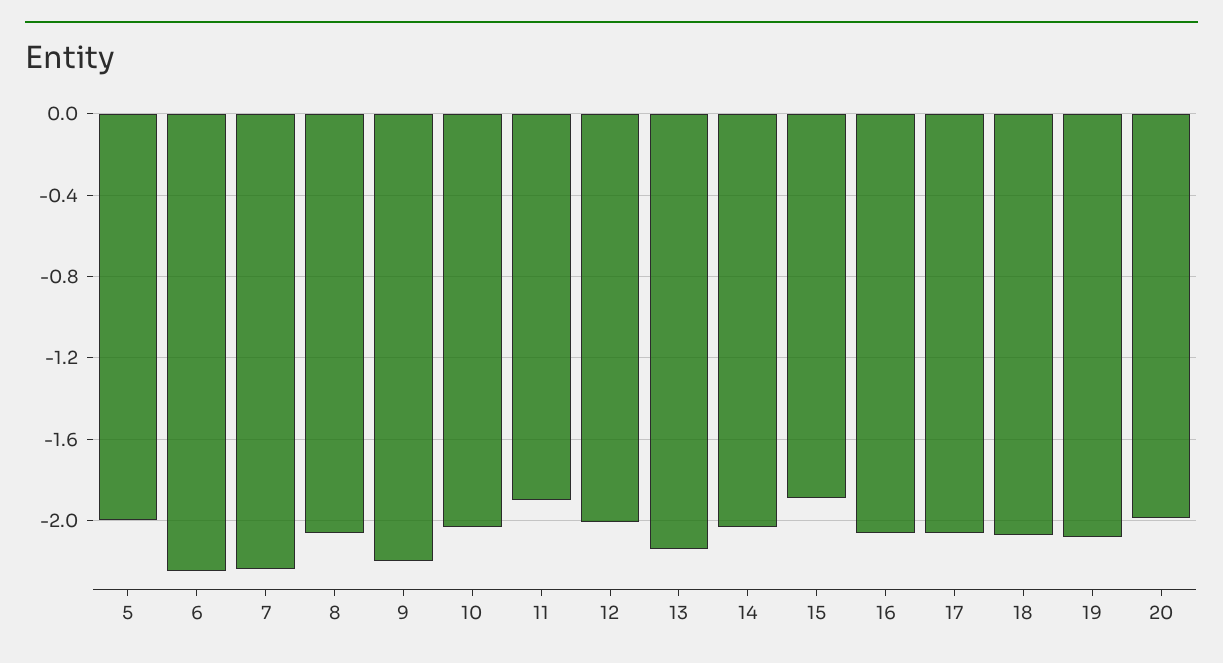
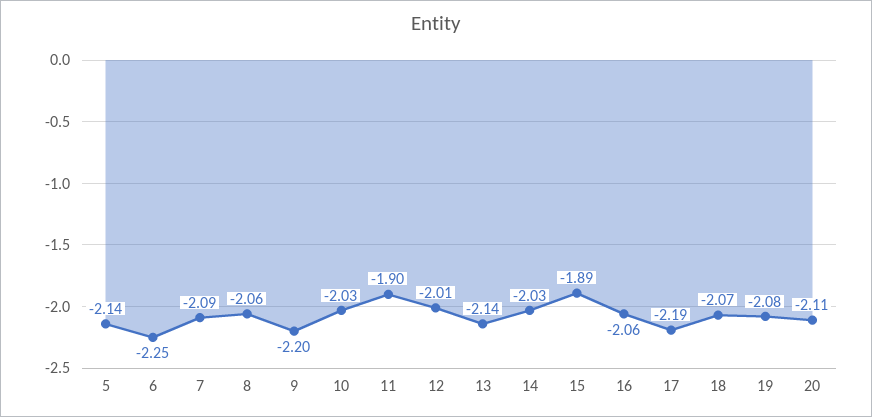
  {
-   "5": -2,
+   "5": -2.14,
    "6": -2.25,
-   "7": -2.25,
+   "7": -2.09,
    "8": -2.06,
    "9": -2.2,
    "10": -2.03,
    "11": -1.9,
    "12": -2.01,
    "13": -2.14,
    "14": -2.03,
    "15": -1.89,
    "16": -2.06,
-   "17": -2.05,
+   "17": -2.19,
    "18": -2.07,
    "19": -2.08,
-   "20": -2
+   "20": -2.11
  }

